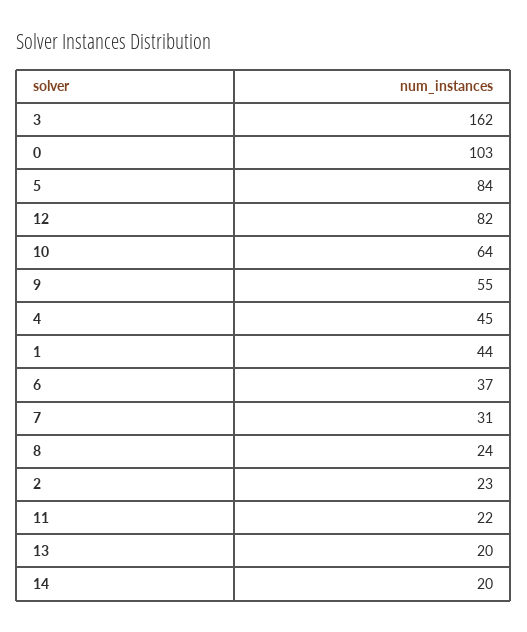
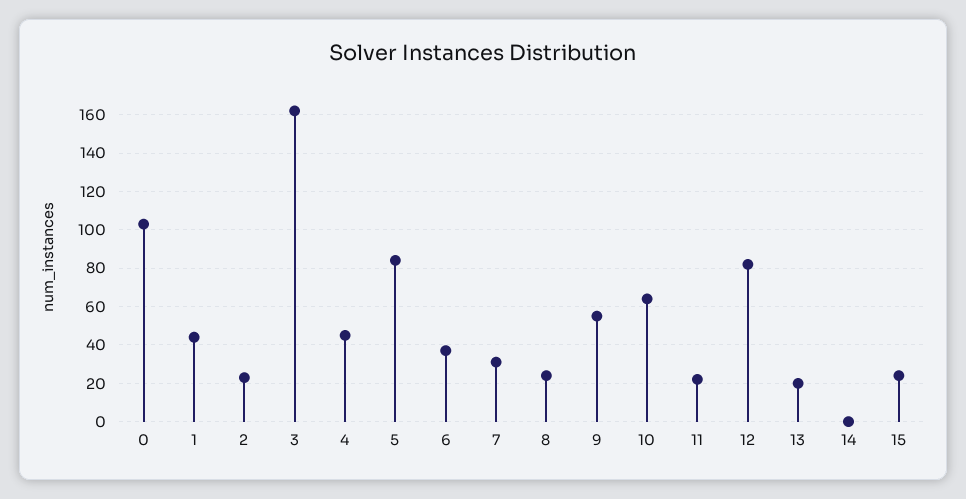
  {
    "3": 162,
    "0": 103,
    "5": 84,
    "12": 82,
    "10": 64,
    "9": 55,
    "4": 45,
    "1": 44,
    "6": 37,
    "7": 31,
    "8": 24,
    "2": 23,
    "11": 22,
    "13": 20,
-   "14": 20
+   "14": 0,
+   "15": 25
  }

